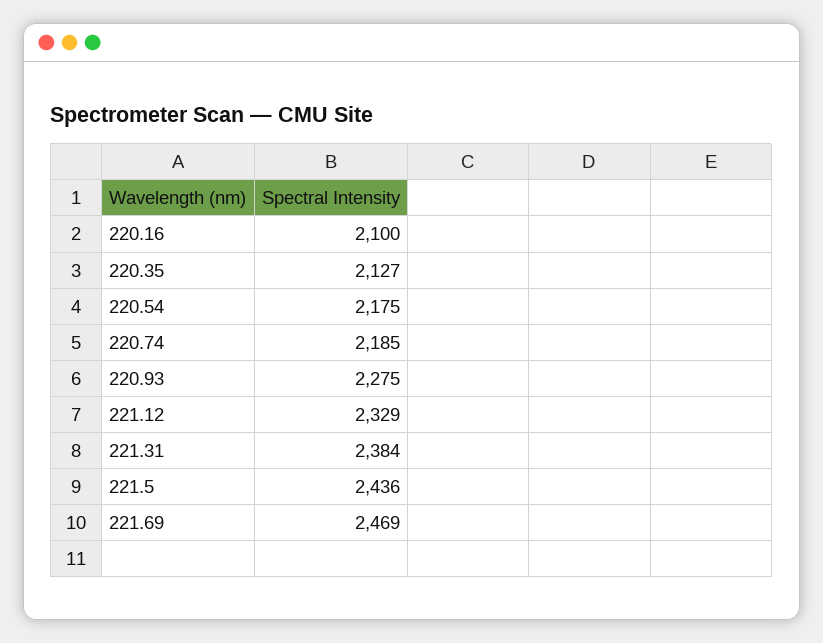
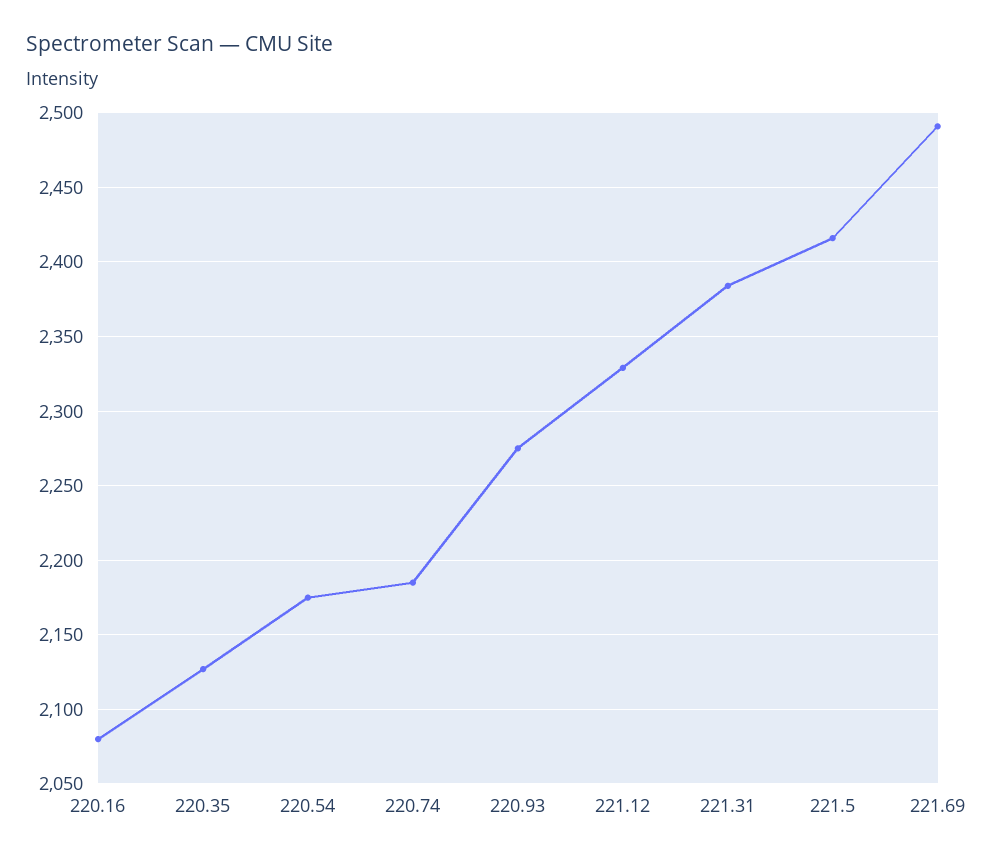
  {
-   "220.16": 2100,
+   "220.16": 2080,
    "220.35": 2127,
    "220.54": 2175,
    "220.74": 2185,
    "220.93": 2275,
    "221.12": 2329,
    "221.31": 2384,
-   "221.5": 2436,
+   "221.5": 2415,
-   "221.69": 2469
+   "221.69": 2490
  }

